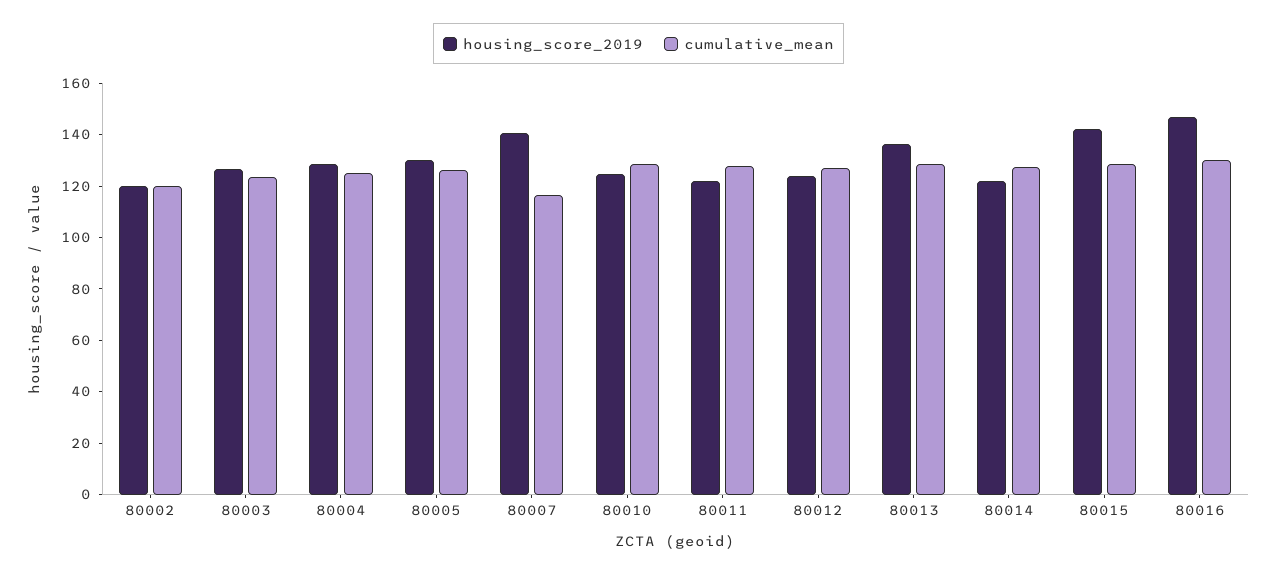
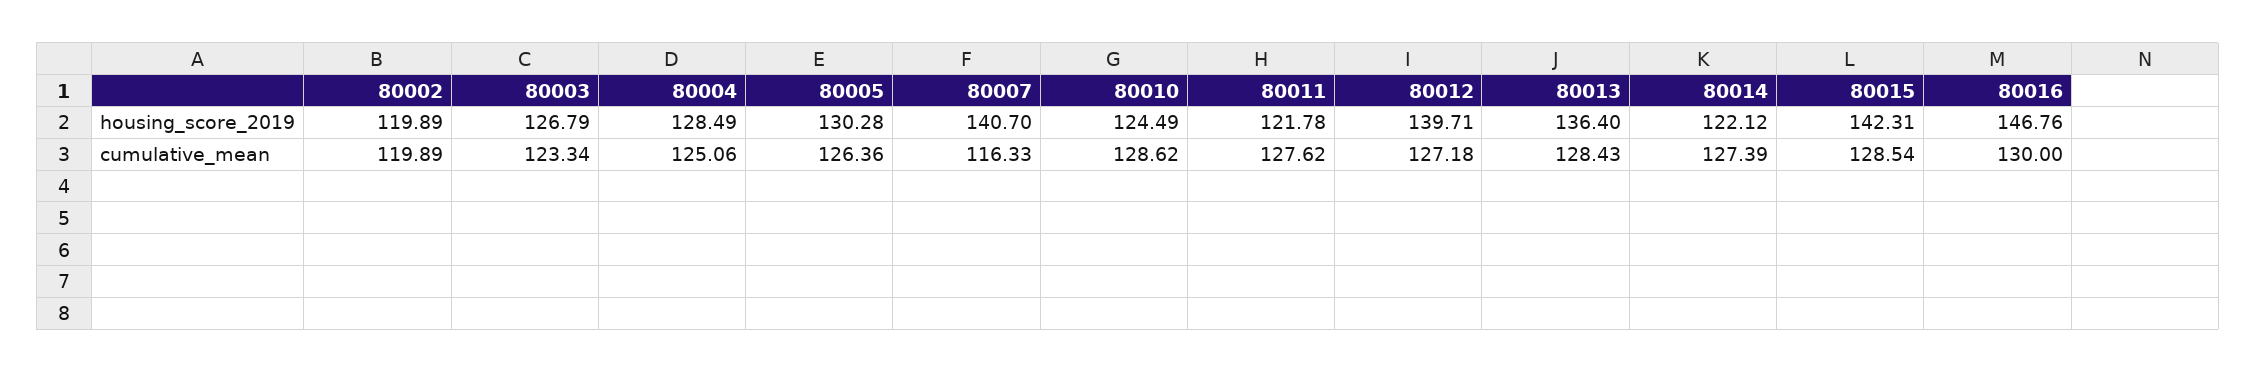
  {
    "housing_score_2019": {
      "80002": 119.89,
      "80003": 126.79,
      "80004": 128.49,
      "80005": 130.28,
      "80007": 140.7,
      "80010": 124.49,
      "80011": 121.78,
-     "80012": 125,
+     "80012": 139.71,
      "80013": 136.4,
      "80014": 122.12,
      "80015": 142.31,
      "80016": 146.76
    },
    "cumulative_mean": {
      "80002": 119.89,
      "80003": 123.34,
      "80004": 125.06,
      "80005": 126.36,
      "80007": 116.33,
      "80010": 128.62,
      "80011": 127.62,
      "80012": 127.18,
      "80013": 128.43,
      "80014": 127.39,
      "80015": 128.54,
      "80016": 130
    }
  }

